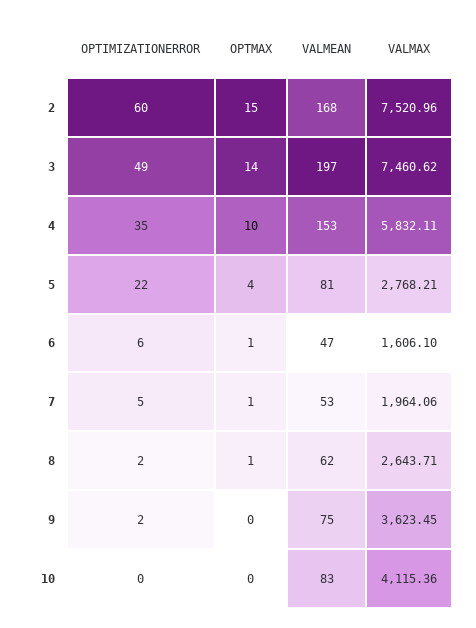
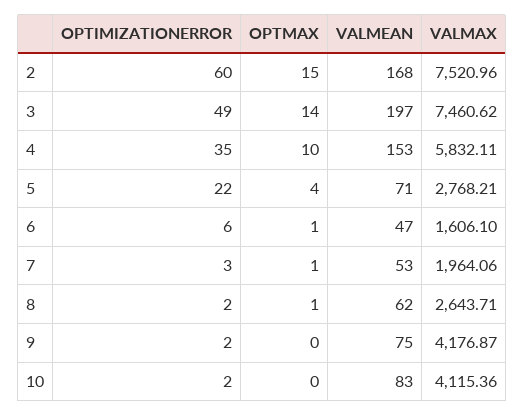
  {
    "OPTIMIZATIONERROR": {
      "2": 60,
      "3": 49,
      "4": 35,
      "5": 22,
      "6": 6,
-     "7": 5,
+     "7": 3,
      "8": 2,
      "9": 2,
-     "10": 0
+     "10": 2
    },
    "OPTMAX": {
      "2": 15,
      "3": 14,
      "4": 10,
      "5": 4,
      "6": 1,
      "7": 1,
      "8": 1,
      "9": 0,
      "10": 0
    },
    "VALMEAN": {
      "2": 168,
      "3": 197,
      "4": 153,
-     "5": 81,
+     "5": 71,
      "6": 47,
      "7": 53,
      "8": 62,
      "9": 75,
      "10": 83
    },
    "VALMAX": {
      "2": 7520.96,
      "3": 7460.62,
      "4": 5832.11,
      "5": 2768.21,
      "6": 1606.1,
      "7": 1964.06,
      "8": 2643.71,
-     "9": 3623.45,
+     "9": 4176.87,
      "10": 4115.36
    }
  }

